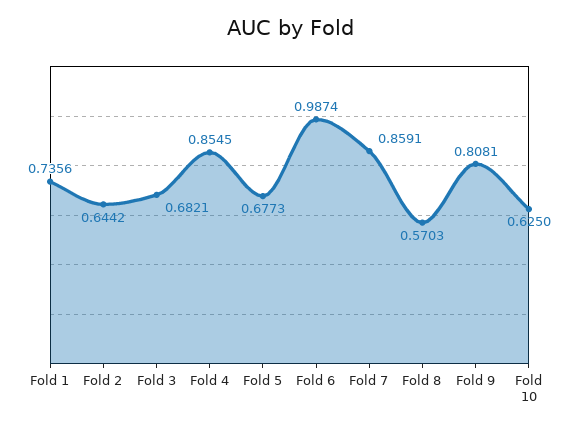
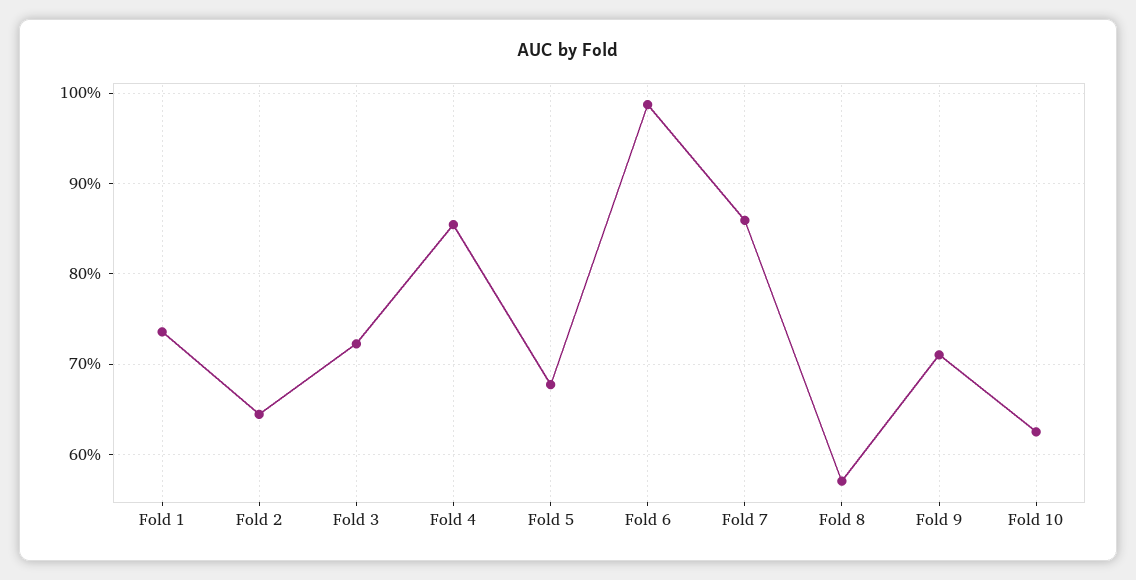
  {
    "Fold 1": 0.7356,
    "Fold 2": 0.6442,
-   "Fold 3": 0.6821,
+   "Fold 3": 0.72,
    "Fold 4": 0.8545,
    "Fold 5": 0.6773,
    "Fold 6": 0.9874,
    "Fold 7": 0.8591,
    "Fold 8": 0.5703,
-   "Fold 9": 0.8081,
+   "Fold 9": 0.71,
    "Fold 10": 0.625
  }

